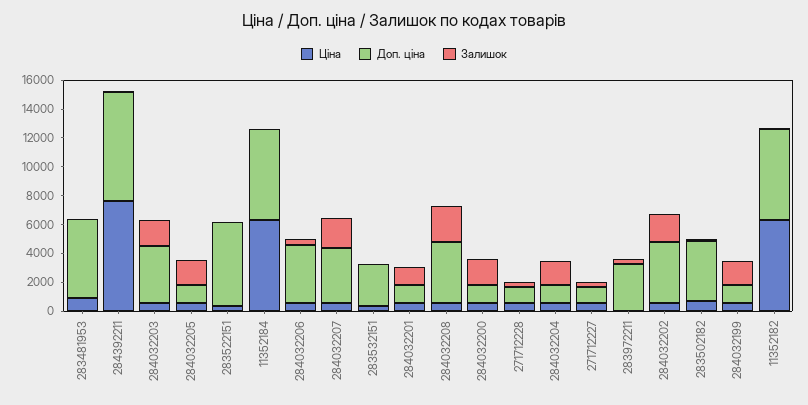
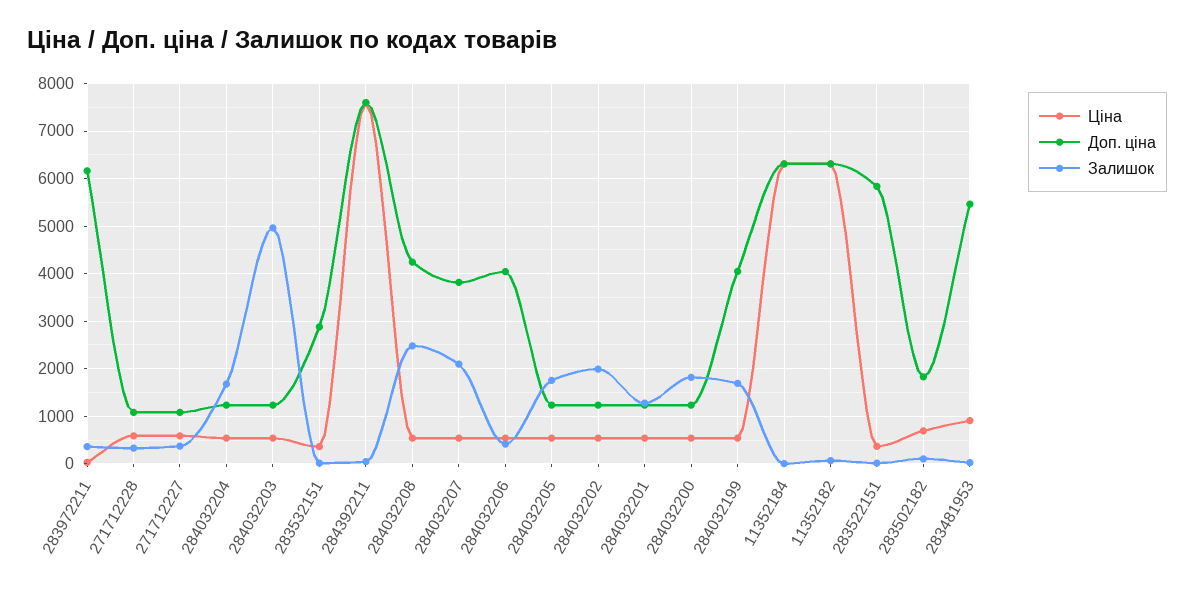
  {
    "Ціна": {
      "283481953": 1000,
      "284392211": 7600,
      "284032203": 600,
      "284032205": 600,
      "283522151": 400,
      "11352184": 6400,
      "284032206": 600,
      "284032207": 600,
      "283532151": 400,
      "284032201": 600,
      "284032208": 600,
      "284032200": 600,
      "271712228": 600,
      "284032204": 600,
      "271712227": 600,
      "283972211": 0,
      "284032202": 600,
      "283502182": 600,
      "284032199": 600,
      "11352182": 6400
    },
    "Доп. ціна": {
      "283481953": 5400,
      "284392211": 7600,
-     "284032203": 4000,
+     "284032203": 1200,
      "284032205": 1200,
      "283522151": 5800,
      "11352184": 6400,
      "284032206": 4000,
      "284032207": 3800,
      "283532151": 2800,
      "284032201": 1200,
      "284032208": 4200,
      "284032200": 1200,
      "271712228": 1000,
      "284032204": 1200,
      "271712227": 1000,
-     "283972211": 3000,
+     "283972211": 6200,
-     "284032202": 4000,
+     "284032202": 1200,
-     "283502182": 4000,
+     "283502182": 1800,
-     "284032199": 1000,
+     "284032199": 4000,
      "11352182": 6400
    },
    "Залишок": {
      "283481953": 0,
      "284392211": 0,
-     "284032203": 2000,
+     "284032203": 5000,
      "284032205": 1800,
      "283522151": 0,
      "11352184": 0,
      "284032206": 400,
      "284032207": 2000,
      "283532151": 0,
      "284032201": 1200,
      "284032208": 2400,
      "284032200": 1800,
      "271712228": 400,
      "284032204": 1600,
      "271712227": 400,
      "283972211": 400,
      "284032202": 2000,
      "283502182": 200,
      "284032199": 1600,
      "11352182": 0
    }
  }

